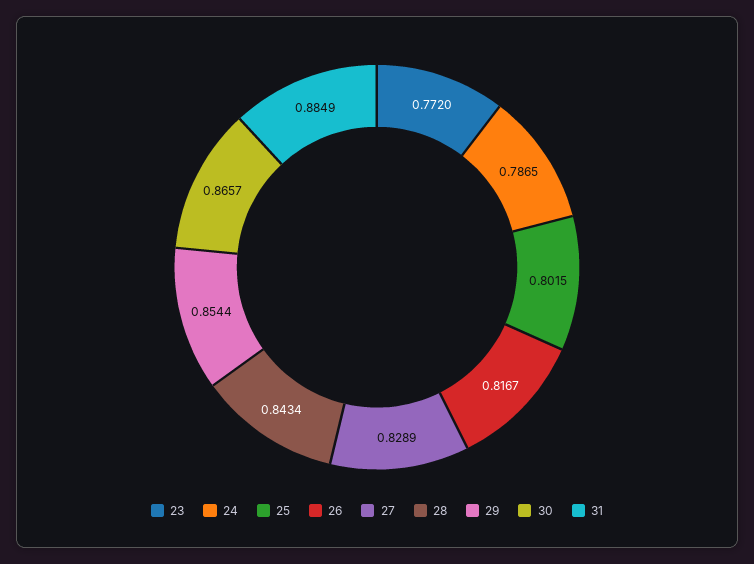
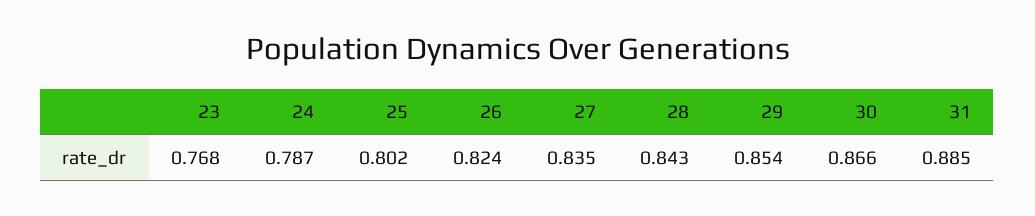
  {
-   "23": 0.772,
+   "23": 0.768,
    "24": 0.7865,
    "25": 0.8015,
-   "26": 0.8167,
+   "26": 0.824,
-   "27": 0.8289,
+   "27": 0.835,
    "28": 0.8434,
    "29": 0.8544,
    "30": 0.8657,
    "31": 0.8849
  }

